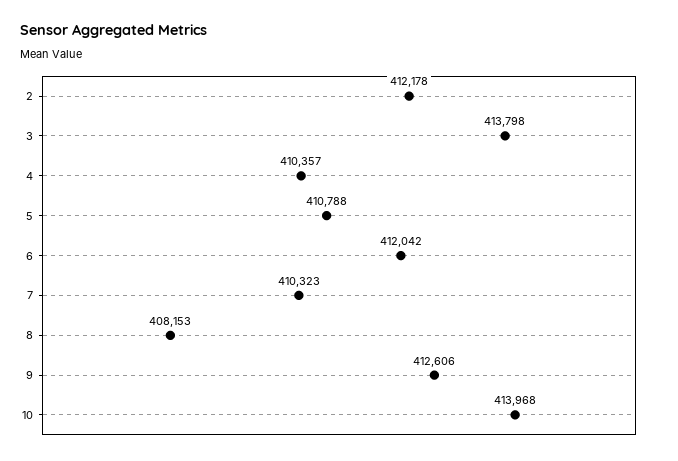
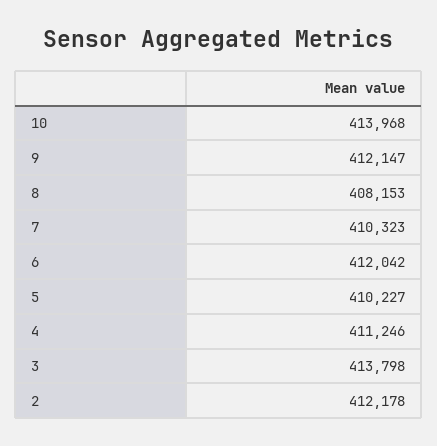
  {
    "2": 412178,
    "3": 413798,
-   "4": 410357,
+   "4": 411246,
-   "5": 410788,
+   "5": 410227,
    "6": 412042,
    "7": 410323,
    "8": 408153,
-   "9": 412606,
+   "9": 412147,
    "10": 413968
  }

